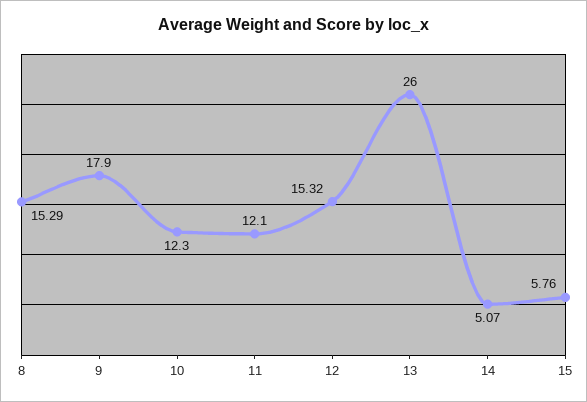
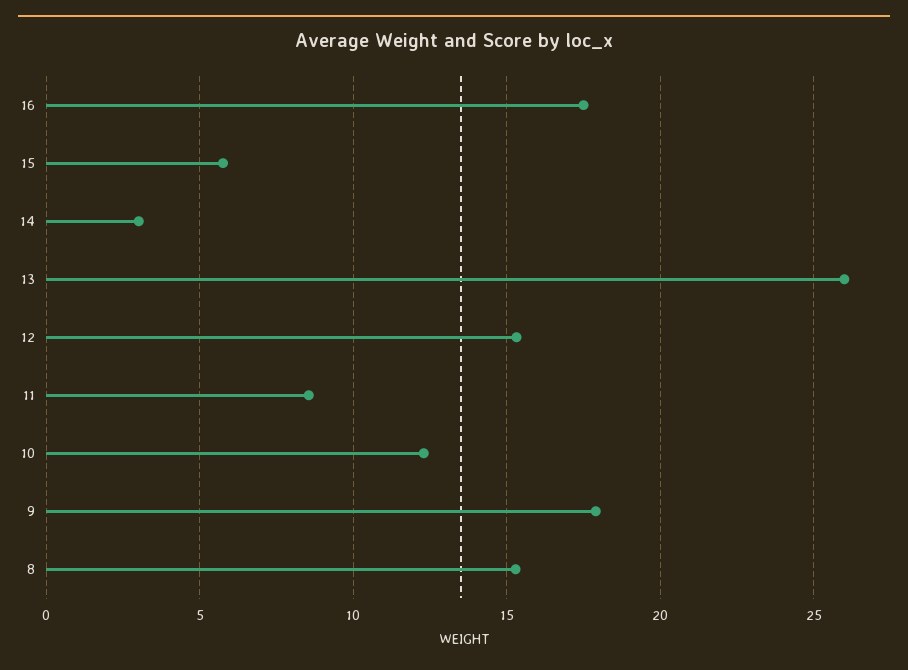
  {
    "8": 15.29,
    "9": 17.9,
    "10": 12.3,
-   "11": 12.1,
+   "11": 8.5,
    "12": 15.32,
    "13": 26,
-   "14": 5.07,
+   "14": 3,
-   "15": 5.76
+   "15": 5.76,
+   "16": 17.5
  }

